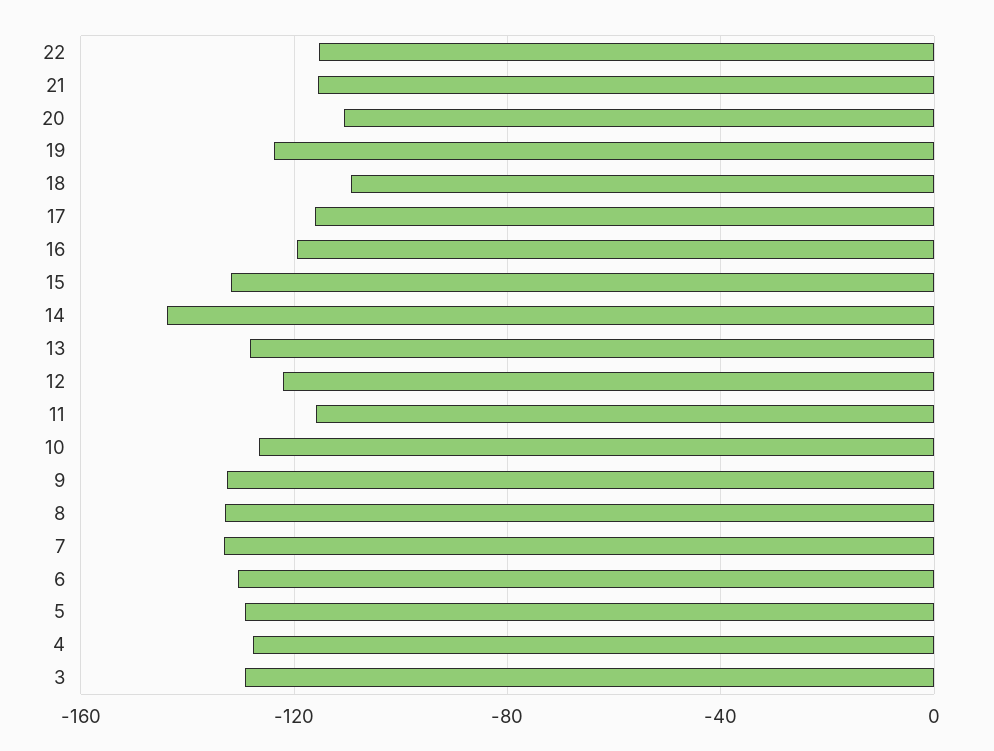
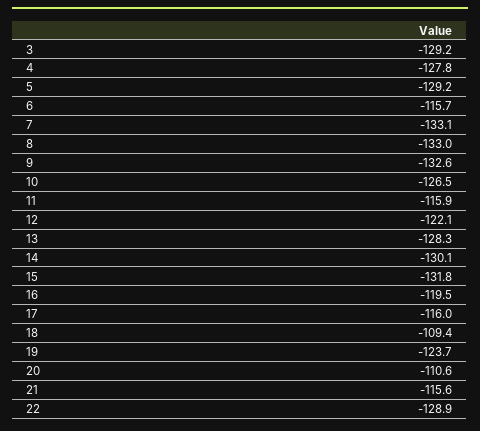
  {
-   "22": -115,
+   "22": -128.9,
    "21": -115.6,
    "20": -110.6,
    "19": -123.7,
    "18": -109.4,
    "17": -116,
    "16": -119.5,
    "15": -131.8,
-   "14": -145,
+   "14": -130.1,
    "13": -128.3,
    "12": -122.1,
    "11": -115.9,
    "10": -126.5,
    "9": -132.6,
    "8": -133,
    "7": -133.1,
-   "6": -130,
+   "6": -115.7,
    "5": -129.2,
    "4": -127.8,
    "3": -129.2
  }

